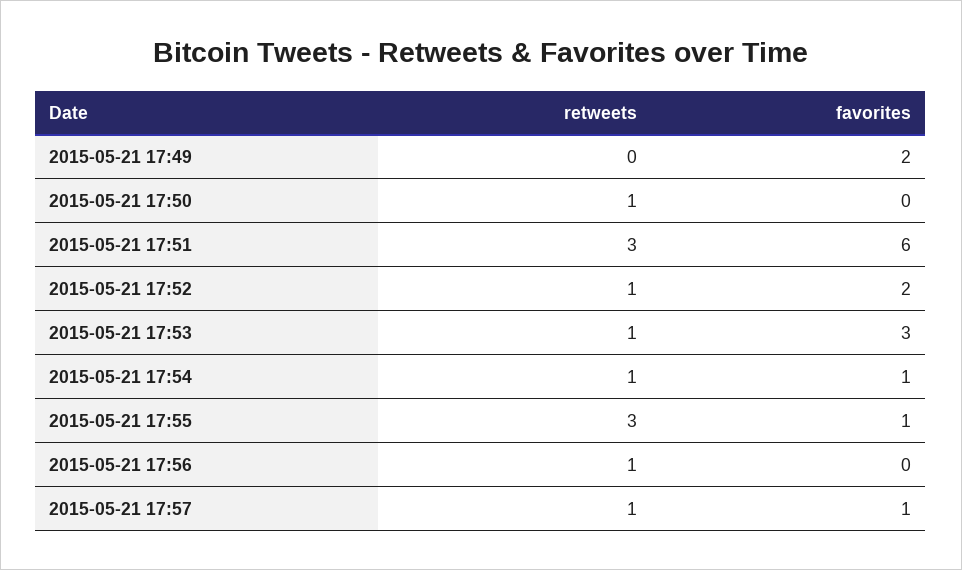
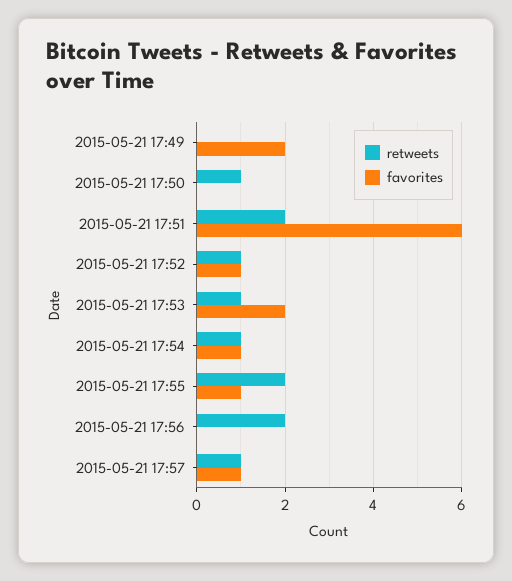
  {
    "retweets": {
      "2015-05-21 17:49": 0,
      "2015-05-21 17:50": 1,
-     "2015-05-21 17:51": 3,
+     "2015-05-21 17:51": 2,
      "2015-05-21 17:52": 1,
      "2015-05-21 17:53": 1,
      "2015-05-21 17:54": 1,
-     "2015-05-21 17:55": 3,
+     "2015-05-21 17:55": 2,
-     "2015-05-21 17:56": 1,
+     "2015-05-21 17:56": 2,
      "2015-05-21 17:57": 1
    },
    "favorites": {
      "2015-05-21 17:49": 2,
      "2015-05-21 17:50": 0,
      "2015-05-21 17:51": 6,
-     "2015-05-21 17:52": 2,
+     "2015-05-21 17:52": 1,
-     "2015-05-21 17:53": 3,
+     "2015-05-21 17:53": 2,
      "2015-05-21 17:54": 1,
      "2015-05-21 17:55": 1,
      "2015-05-21 17:56": 0,
      "2015-05-21 17:57": 1
    }
  }

